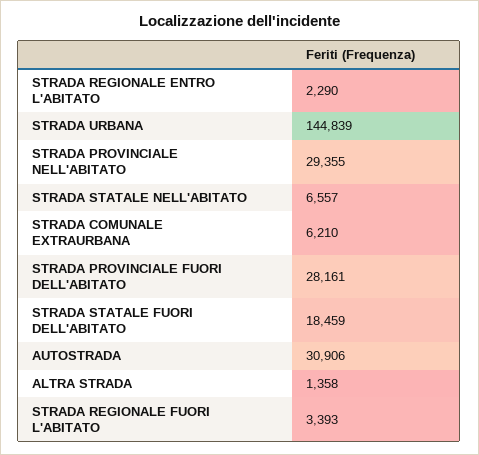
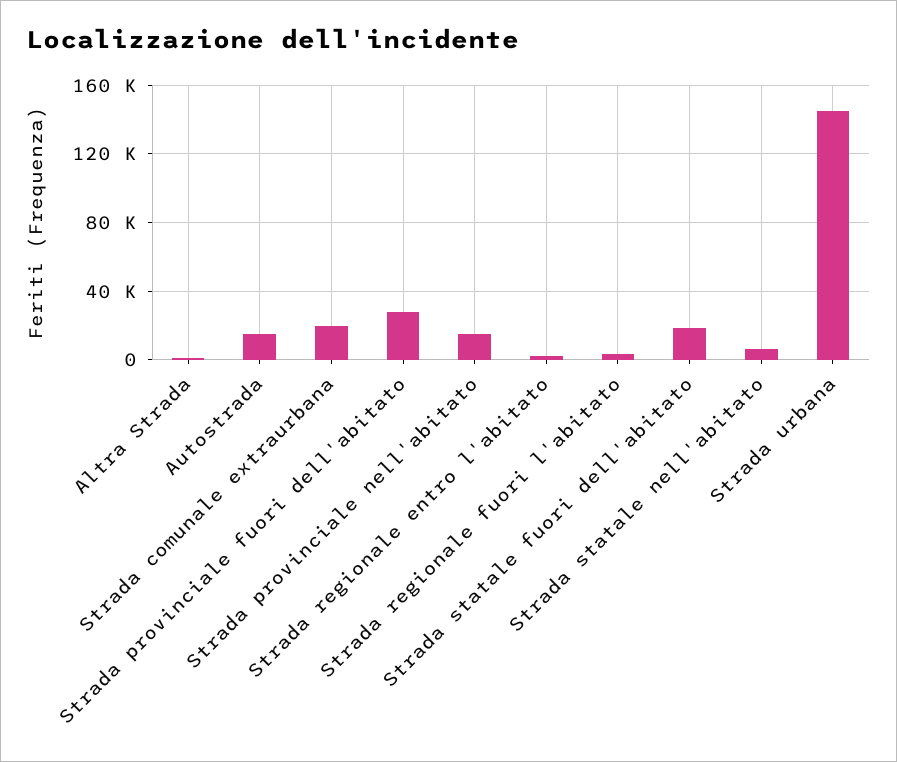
  {
    "STRADA REGIONALE ENTRO L'ABITATO": 2290,
    "STRADA URBANA": 144839,
-   "STRADA PROVINCIALE NELL'ABITATO": 29355,
+   "STRADA PROVINCIALE NELL'ABITATO": 15000,
    "STRADA STATALE NELL'ABITATO": 6557,
-   "STRADA COMUNALE EXTRAURBANA": 6210,
+   "STRADA COMUNALE EXTRAURBANA": 20000,
    "STRADA PROVINCIALE FUORI DELL'ABITATO": 28161,
    "STRADA STATALE FUORI DELL'ABITATO": 18459,
-   "AUTOSTRADA": 30906,
+   "AUTOSTRADA": 15000,
    "ALTRA STRADA": 1358,
    "STRADA REGIONALE FUORI L'ABITATO": 3393
  }

